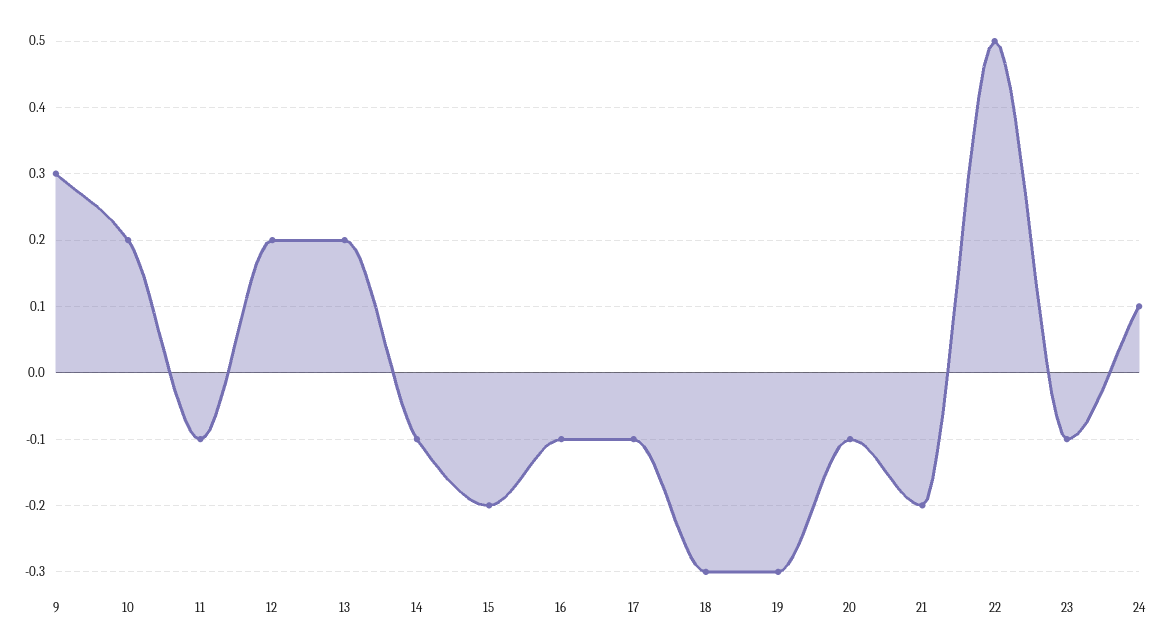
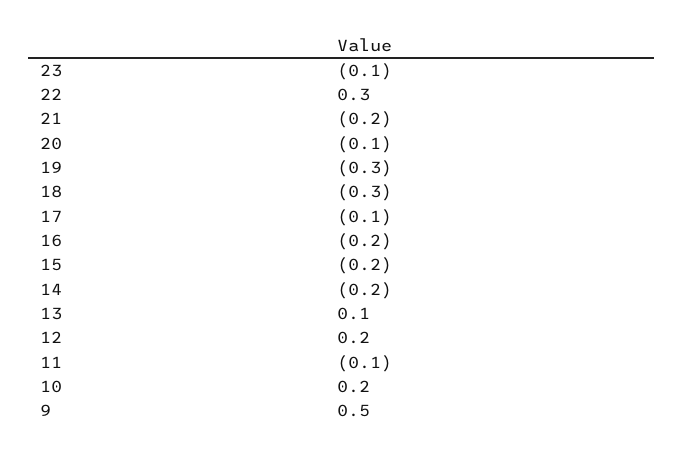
  {
-   "9": 0.3,
+   "9": 0.5,
    "10": 0.2,
    "11": -0.1,
    "12": 0.2,
-   "13": 0.2,
+   "13": 0.1,
-   "14": -0.1,
+   "14": -0.2,
    "15": -0.2,
-   "16": -0.1,
+   "16": -0.2,
    "17": -0.1,
    "18": -0.3,
    "19": -0.3,
    "20": -0.1,
    "21": -0.2,
-   "22": 0.5,
+   "22": 0.3,
-   "23": -0.1,
+   "23": -0.1
-   "24": 0.1
  }

